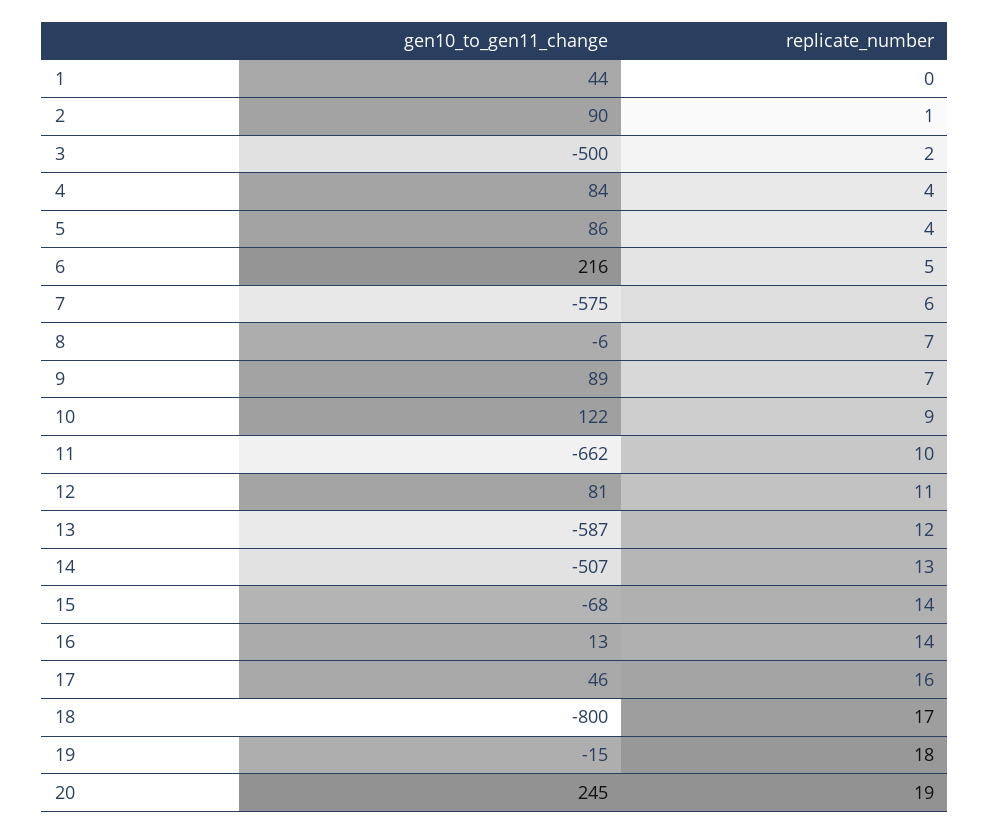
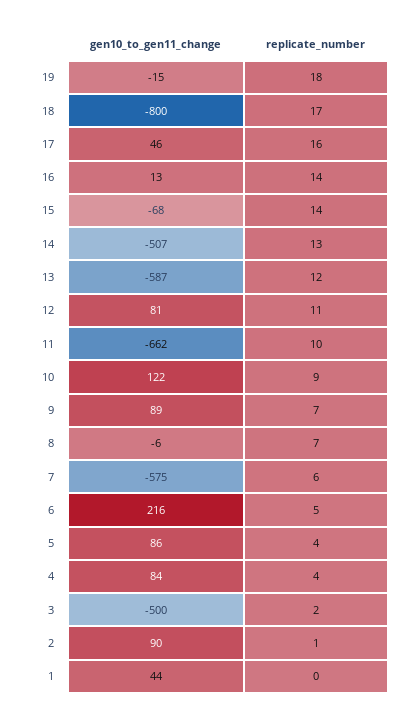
  {
    "gen10_to_gen11_change": {
      "1": 44,
      "2": 90,
      "3": -500,
      "4": 84,
      "5": 86,
      "6": 216,
      "7": -575,
      "8": -6,
      "9": 89,
      "10": 122,
      "11": -662,
      "12": 81,
      "13": -587,
      "14": -507,
      "15": -68,
      "16": 13,
      "17": 46,
      "18": -800,
-     "19": -15,
+     "19": -15
-     "20": 245
    },
    "replicate_number": {
      "1": 0,
      "2": 1,
      "3": 2,
      "4": 4,
      "5": 4,
      "6": 5,
      "7": 6,
      "8": 7,
      "9": 7,
      "10": 9,
      "11": 10,
      "12": 11,
      "13": 12,
      "14": 13,
      "15": 14,
      "16": 14,
      "17": 16,
      "18": 17,
-     "19": 18,
+     "19": 18
-     "20": 19
    }
  }

